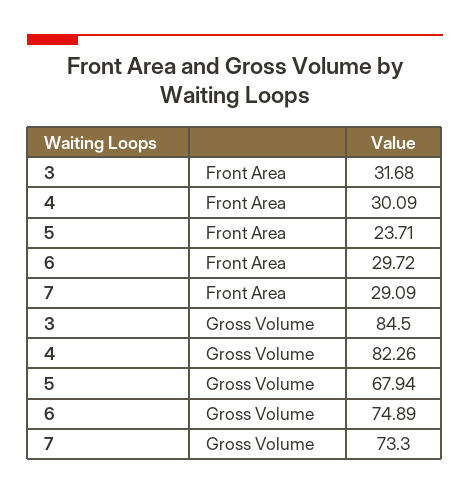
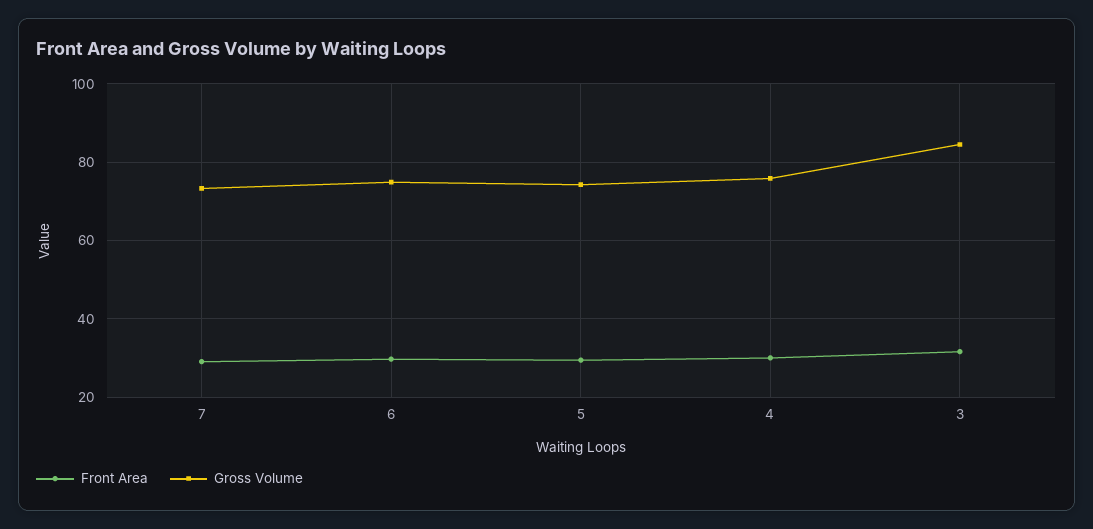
  {
    "Front Area": {
      "3": 31.68,
      "4": 30.09,
-     "5": 23.71,
+     "5": 30,
      "6": 29.72,
      "7": 29.09
    },
    "Gross Volume": {
      "3": 84.5,
-     "4": 82.26,
+     "4": 76,
-     "5": 67.94,
+     "5": 74,
      "6": 74.89,
      "7": 73.3
    }
  }

